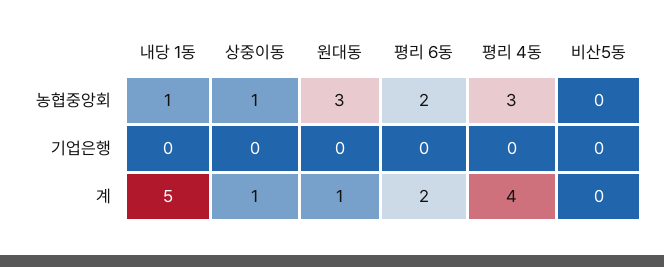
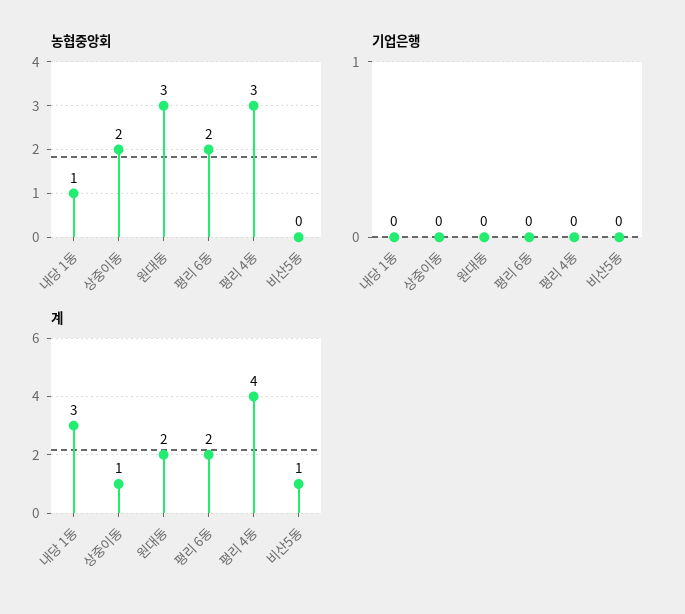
  {
    "농협중앙회": {
      "내당 1동": 1,
-     "상중이동": 1,
+     "상중이동": 2,
      "원대동": 3,
      "평리 6동": 2,
      "평리 4동": 3,
      "비산5동": 0
    },
    "기업은행": {
      "내당 1동": 0,
      "상중이동": 0,
      "원대동": 0,
      "평리 6동": 0,
      "평리 4동": 0,
      "비산5동": 0
    },
    "계": {
-     "내당 1동": 5,
+     "내당 1동": 3,
      "상중이동": 1,
-     "원대동": 1,
+     "원대동": 2,
      "평리 6동": 2,
      "평리 4동": 4,
-     "비산5동": 0
+     "비산5동": 1
    }
  }

